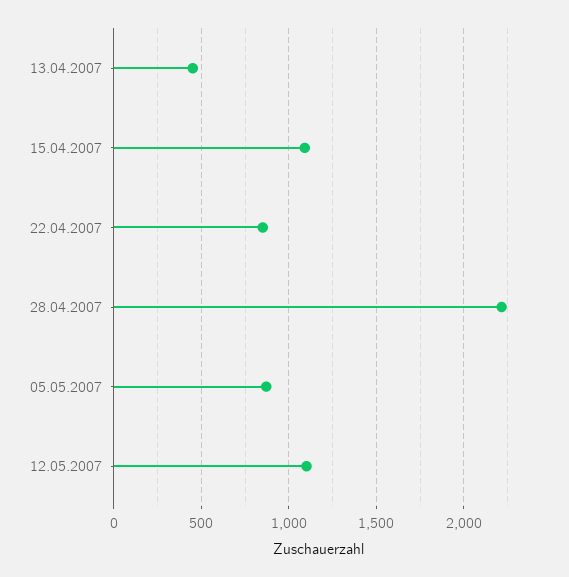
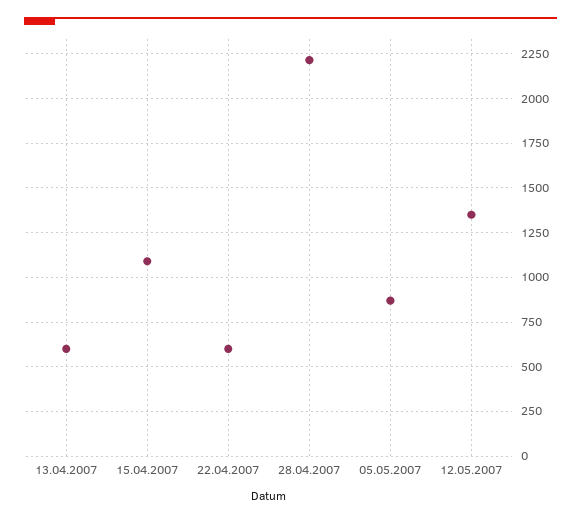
  {
-   "13.04.2007": 450,
+   "13.04.2007": 600,
    "15.04.2007": 1100,
-   "22.04.2007": 850,
+   "22.04.2007": 600,
    "28.04.2007": 2200,
    "05.05.2007": 850,
-   "12.05.2007": 1100
+   "12.05.2007": 1350
  }

